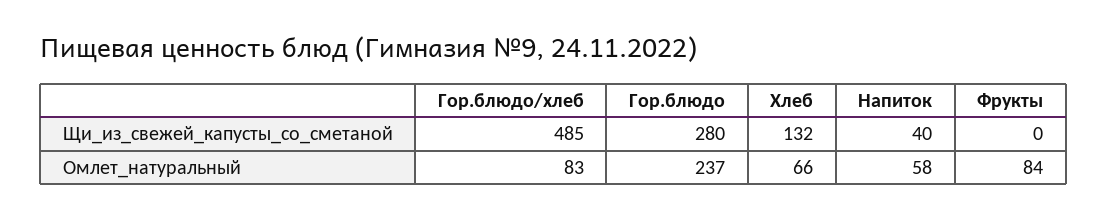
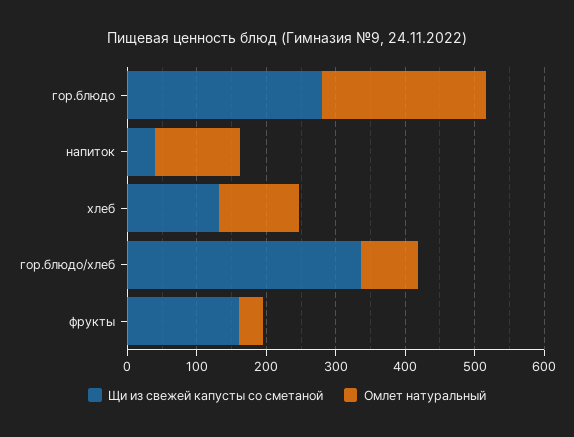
  {
    "Щи_из_свежей_капусты_со_сметаной": {
-     "Гор.блюдо/хлеб": 485,
+     "Гор.блюдо/хлеб": 340,
      "Гор.блюдо": 280,
      "Хлеб": 132,
      "Напиток": 40,
-     "Фрукты": 0
+     "Фрукты": 160
    },
    "Омлет_натуральный": {
      "Гор.блюдо/хлеб": 83,
      "Гор.блюдо": 237,
-     "Хлеб": 66,
+     "Хлеб": 120,
-     "Напиток": 58,
+     "Напиток": 120,
-     "Фрукты": 84
+     "Фрукты": 40
    }
  }

